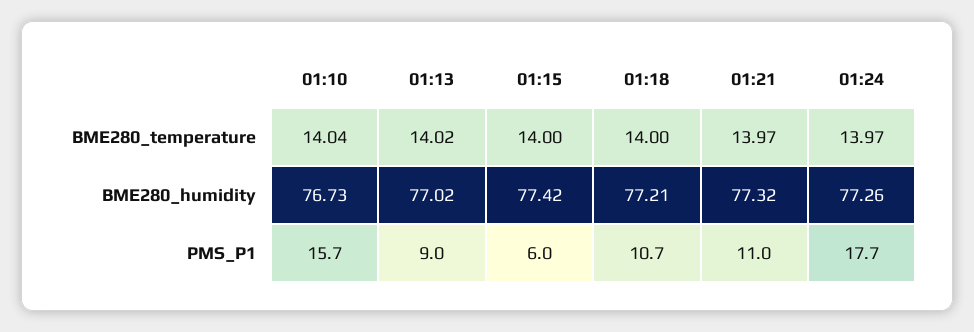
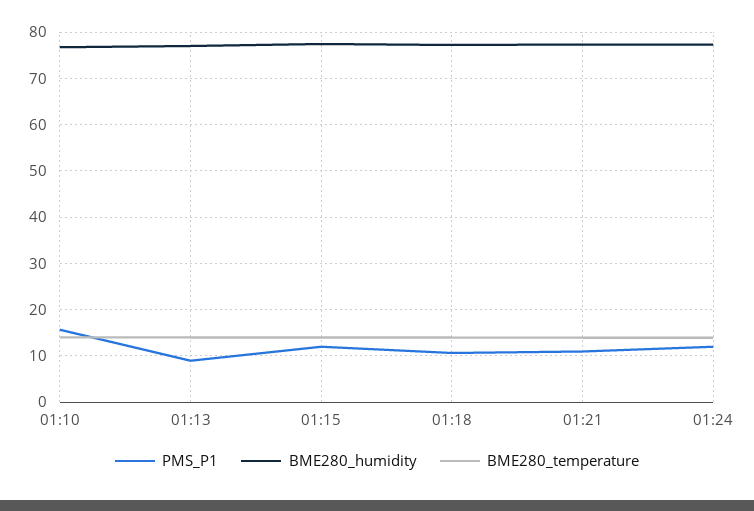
  {
    "BME280_temperature": {
      "01:10": 14.04,
      "01:13": 14.02,
      "01:15": 14,
      "01:18": 14,
      "01:21": 13.97,
      "01:24": 13.97
    },
    "BME280_humidity": {
      "01:10": 76.73,
      "01:13": 77.02,
      "01:15": 77.42,
      "01:18": 77.21,
      "01:21": 77.32,
      "01:24": 77.26
    },
    "PMS_P1": {
      "01:10": 15.7,
      "01:13": 9,
-     "01:15": 6,
+     "01:15": 12,
      "01:18": 10.7,
      "01:21": 11,
-     "01:24": 17.7
+     "01:24": 12
    }
  }

